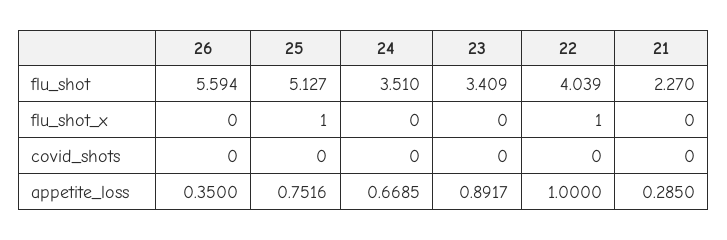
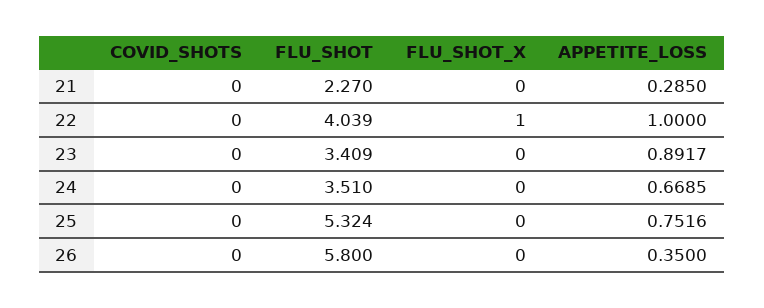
  {
    "26": {
-     "flu_shot": 5.594,
+     "flu_shot": 5.8,
      "flu_shot_x": 0,
      "covid_shots": 0,
      "appetite_loss": 0.35
    },
    "25": {
-     "flu_shot": 5.127,
+     "flu_shot": 5.324,
-     "flu_shot_x": 1,
+     "flu_shot_x": 0,
      "covid_shots": 0,
      "appetite_loss": 0.7516
    },
    "24": {
      "flu_shot": 3.51,
      "flu_shot_x": 0,
      "covid_shots": 0,
      "appetite_loss": 0.6685
    },
    "23": {
      "flu_shot": 3.409,
      "flu_shot_x": 0,
      "covid_shots": 0,
      "appetite_loss": 0.8917
    },
    "22": {
      "flu_shot": 4.039,
      "flu_shot_x": 1,
      "covid_shots": 0,
      "appetite_loss": 1
    },
    "21": {
      "flu_shot": 2.27,
      "flu_shot_x": 0,
      "covid_shots": 0,
      "appetite_loss": 0.285
    }
  }

